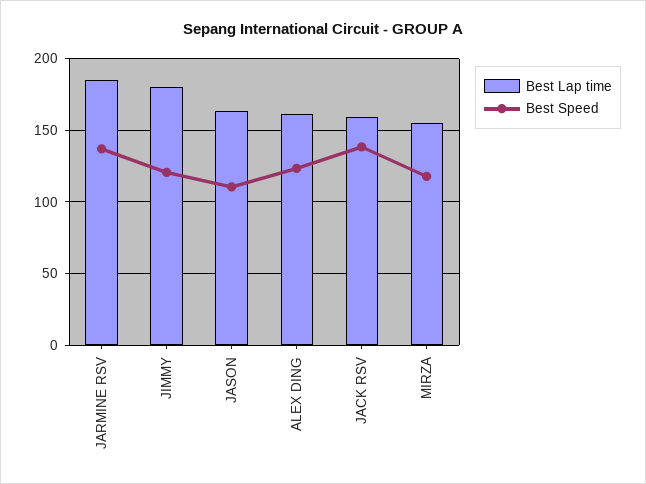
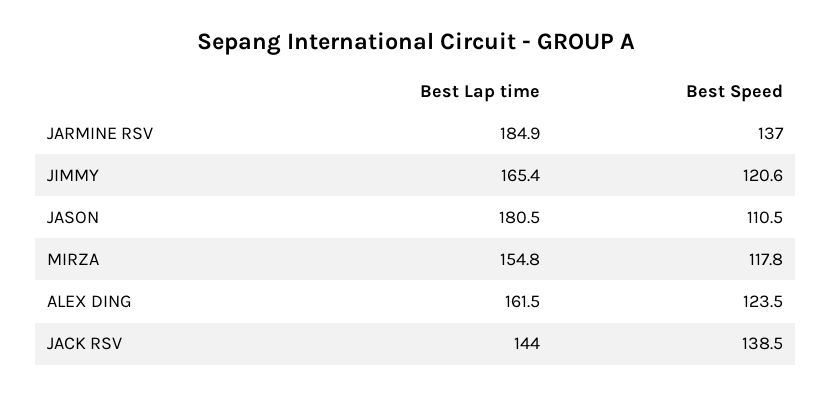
  {
    "Best Lap time": {
      "JARMINE RSV": 184.9,
-     "JIMMY": 180,
+     "JIMMY": 165.4,
-     "JASON": 165,
+     "JASON": 180.5,
      "ALEX DING": 161.5,
-     "JACK RSV": 160,
+     "JACK RSV": 144,
      "MIRZA": 154.8
    },
    "Best Speed": {
      "JARMINE RSV": 137,
      "JIMMY": 120.6,
      "JASON": 110.5,
      "ALEX DING": 123.5,
      "JACK RSV": 138.5,
      "MIRZA": 117.8
    }
  }

